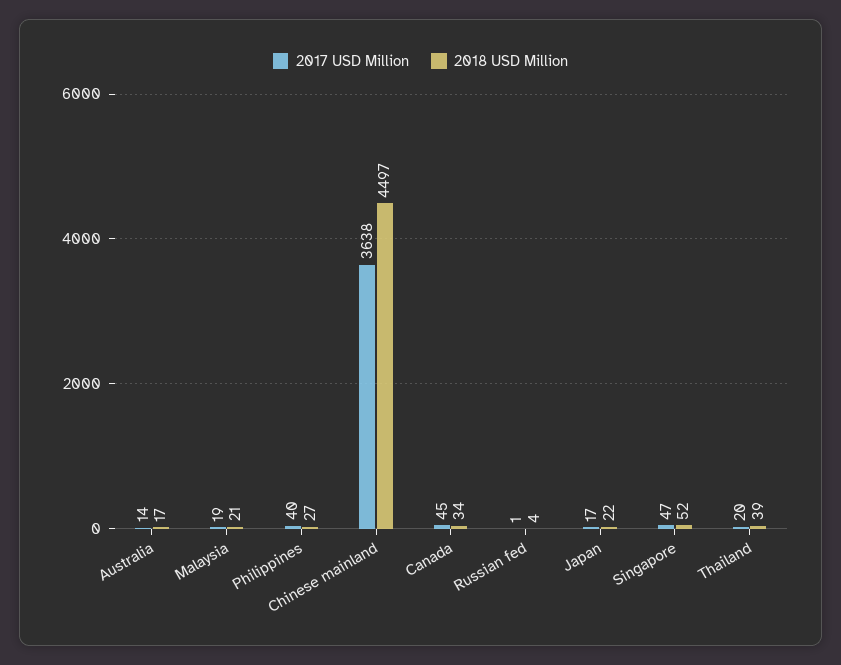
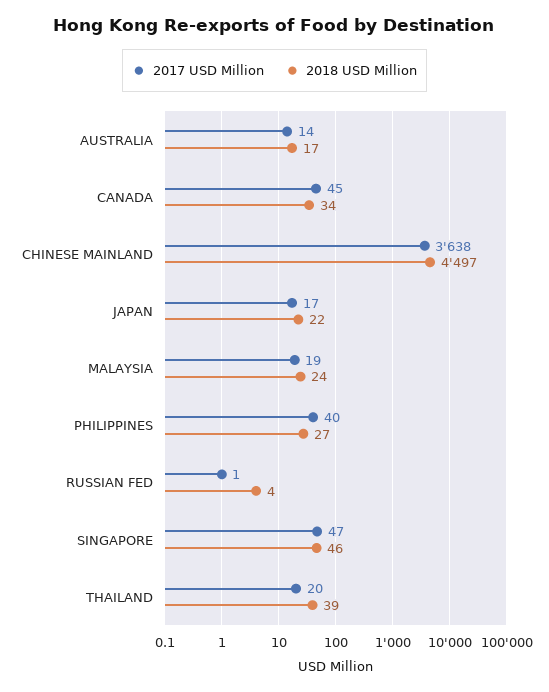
  {
    "2017 USD Million": {
      "Australia": 14,
      "Malaysia": 19,
      "Philippines": 40,
      "Chinese mainland": 3638,
      "Canada": 45,
      "Russian fed": 1,
      "Japan": 17,
      "Singapore": 47,
      "Thailand": 20
    },
    "2018 USD Million": {
      "Australia": 17,
-     "Malaysia": 21,
+     "Malaysia": 24,
      "Philippines": 27,
      "Chinese mainland": 4497,
      "Canada": 34,
      "Russian fed": 4,
      "Japan": 22,
-     "Singapore": 52,
+     "Singapore": 46,
      "Thailand": 39
    }
  }

